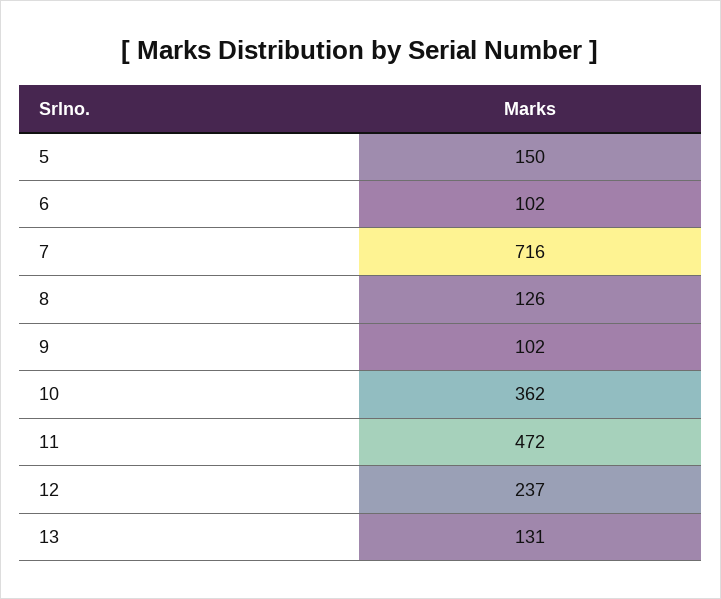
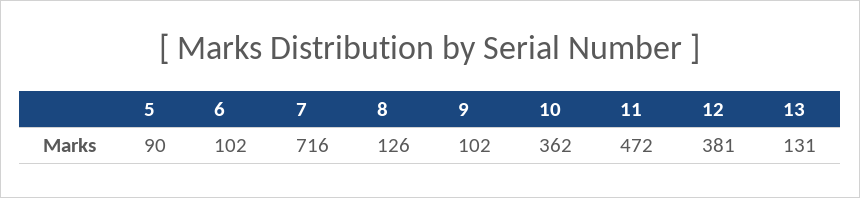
  {
-   "5": 150,
+   "5": 90,
    "6": 102,
    "7": 716,
    "8": 126,
    "9": 102,
    "10": 362,
    "11": 472,
-   "12": 237,
+   "12": 381,
    "13": 131
  }

